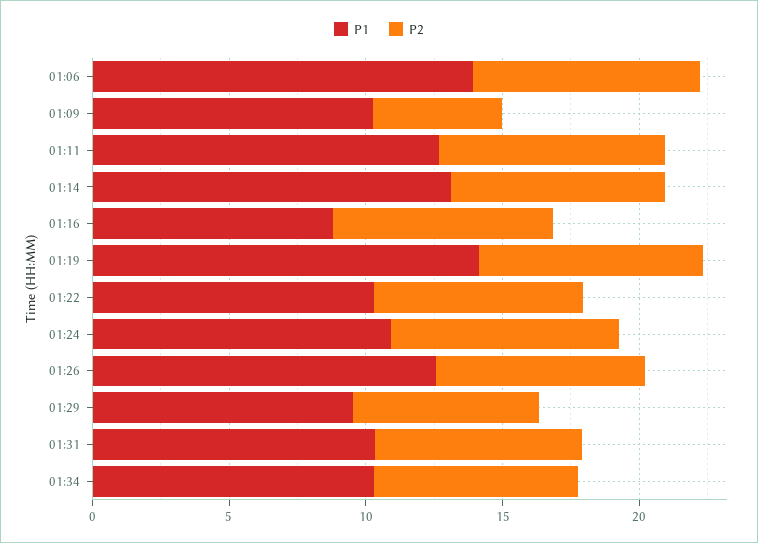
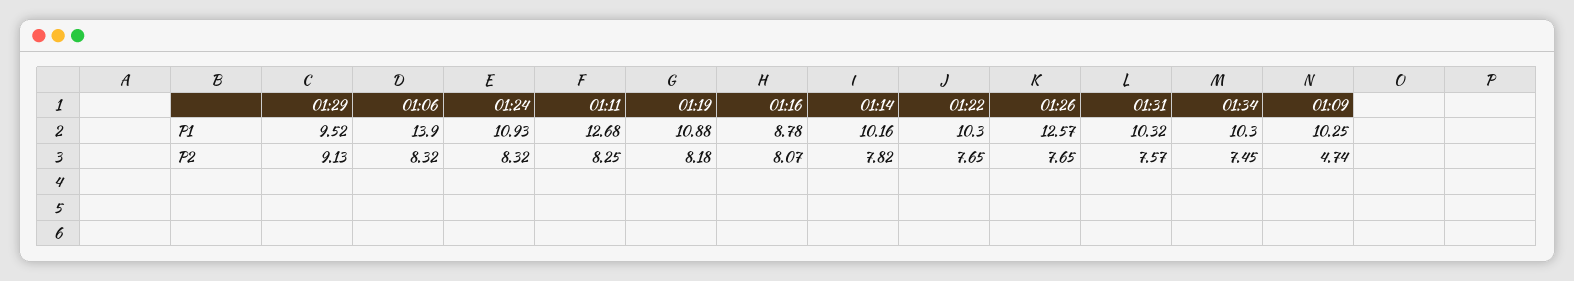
  {
    "P1": {
      "01:06": 13.9,
      "01:09": 10.25,
      "01:11": 12.68,
-     "01:14": 13,
+     "01:14": 10.16,
      "01:16": 8.78,
-     "01:19": 14,
+     "01:19": 10.88,
      "01:22": 10.3,
      "01:24": 10.93,
      "01:26": 12.57,
      "01:29": 9.52,
      "01:31": 10.32,
      "01:34": 10.3
    },
    "P2": {
      "01:06": 8.32,
      "01:09": 4.74,
      "01:11": 8.25,
      "01:14": 7.82,
      "01:16": 8.07,
      "01:19": 8.18,
      "01:22": 7.65,
      "01:24": 8.32,
      "01:26": 7.65,
-     "01:29": 7,
+     "01:29": 9.13,
      "01:31": 7.57,
      "01:34": 7.45
    }
  }

